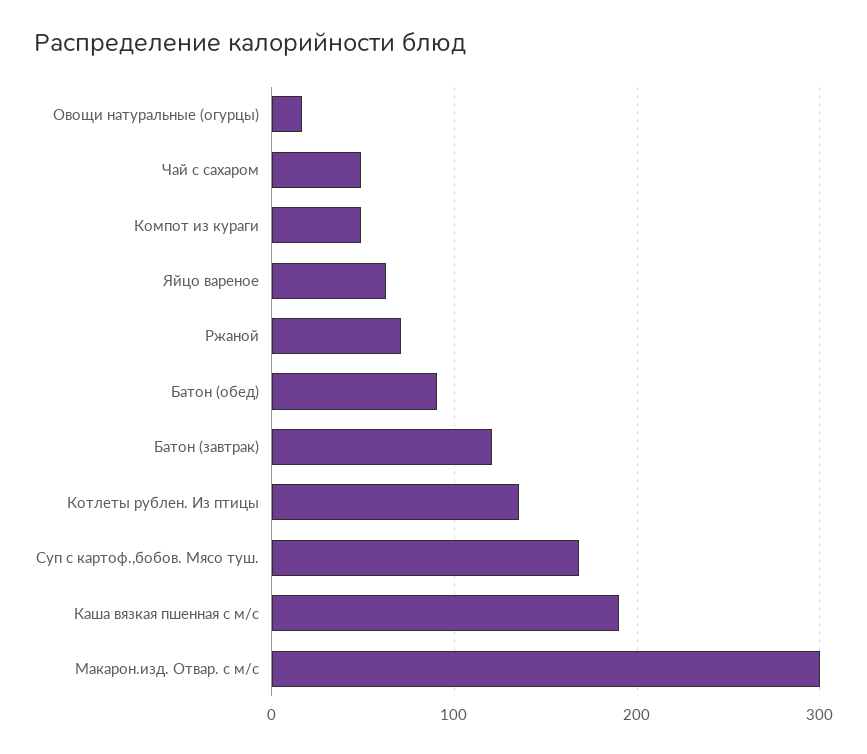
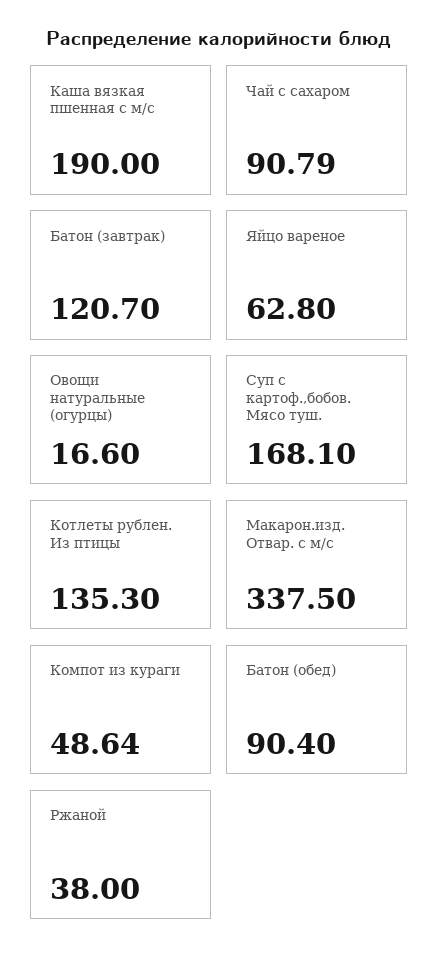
  {
    "Овощи натуральные (огурцы)": 16.6,
-   "Чай с сахаром": 50,
+   "Чай с сахаром": 90.79,
    "Компот из кураги": 48.64,
    "Яйцо вареное": 62.8,
-   "Ржаной": 70,
+   "Ржаной": 38,
    "Батон (обед)": 90.4,
    "Батон (завтрак)": 120.7,
    "Котлеты рублен. Из птицы": 135.3,
    "Суп с картоф.,бобов. Мясо туш.": 168.1,
    "Каша вязкая пшенная с м/с": 190,
-   "Макарон.изд. Отвар. с м/с": 300
+   "Макарон.изд. Отвар. с м/с": 337.5
  }

